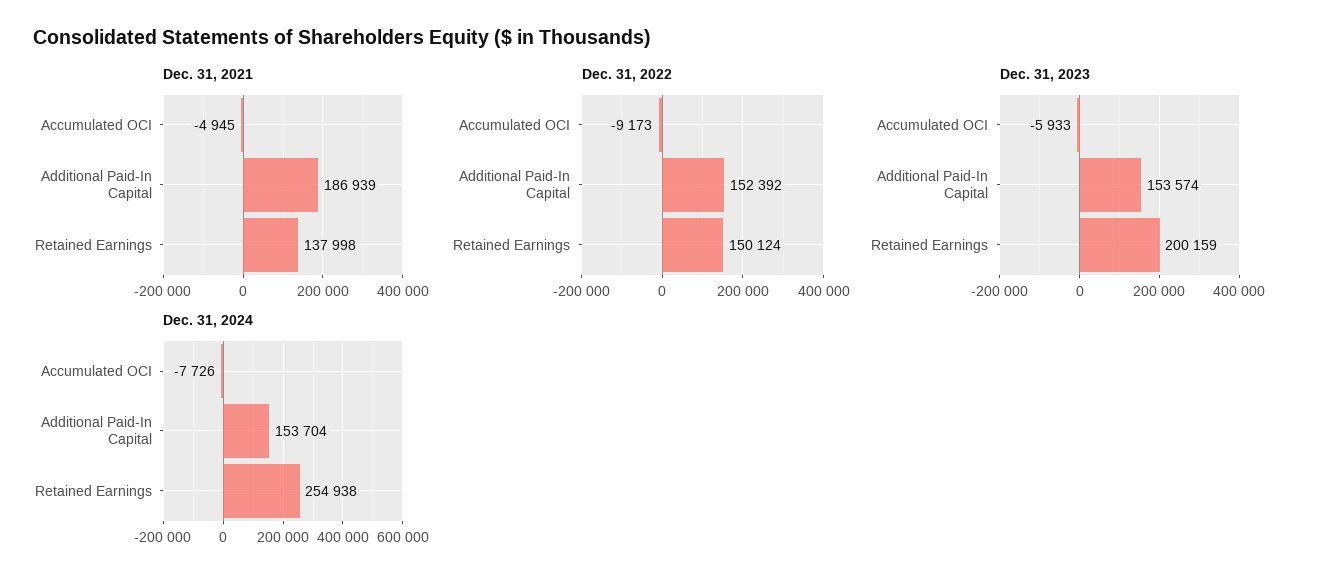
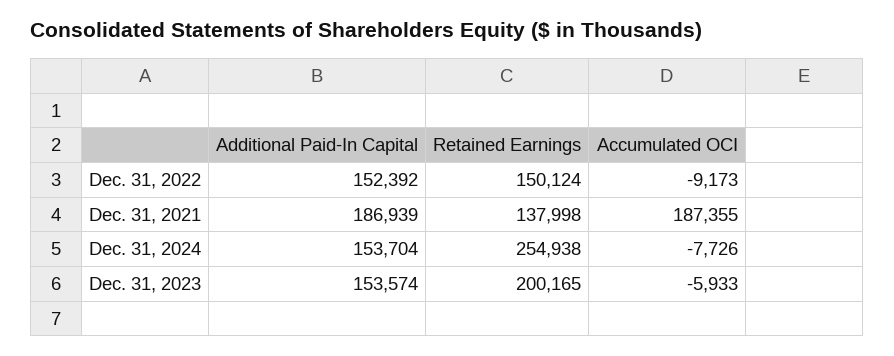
  {
    "Dec. 31, 2021": {
-     "Accumulated OCI": -4945,
+     "Accumulated OCI": 187355,
      "Additional Paid-In Capital": 186939,
      "Retained Earnings": 137998
    },
    "Dec. 31, 2022": {
      "Accumulated OCI": -9173,
      "Additional Paid-In Capital": 152392,
      "Retained Earnings": 150124
    },
    "Dec. 31, 2023": {
      "Accumulated OCI": -5933,
      "Additional Paid-In Capital": 153574,
-     "Retained Earnings": 200159
+     "Retained Earnings": 200165
    },
    "Dec. 31, 2024": {
      "Accumulated OCI": -7726,
      "Additional Paid-In Capital": 153704,
      "Retained Earnings": 254938
    }
  }

